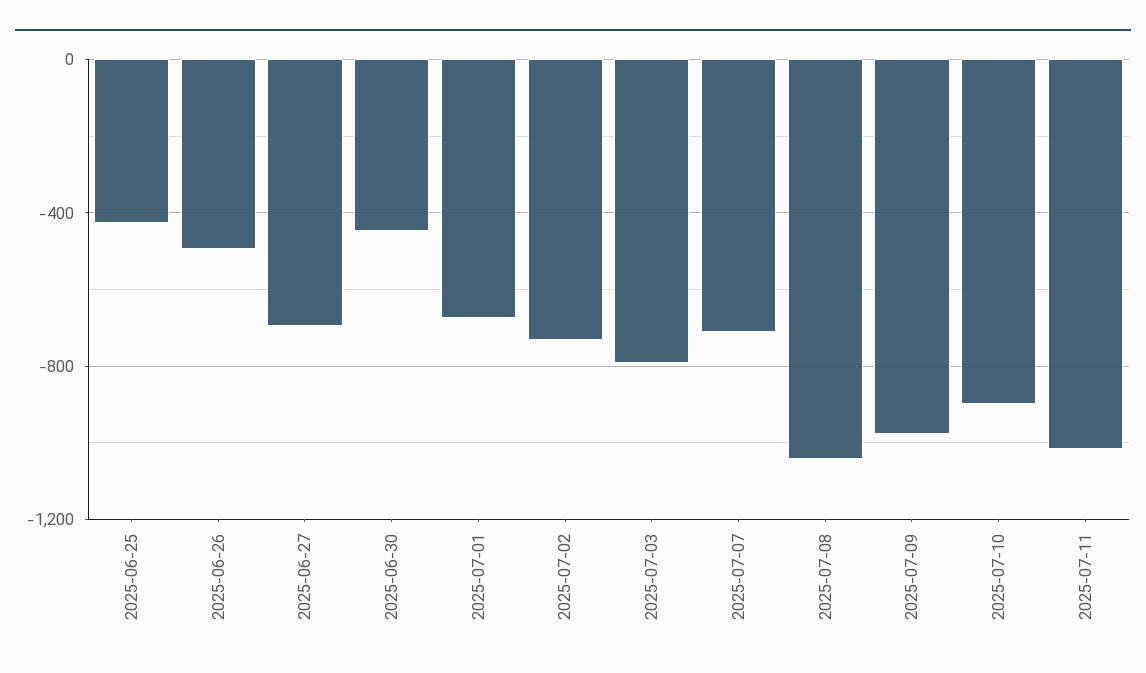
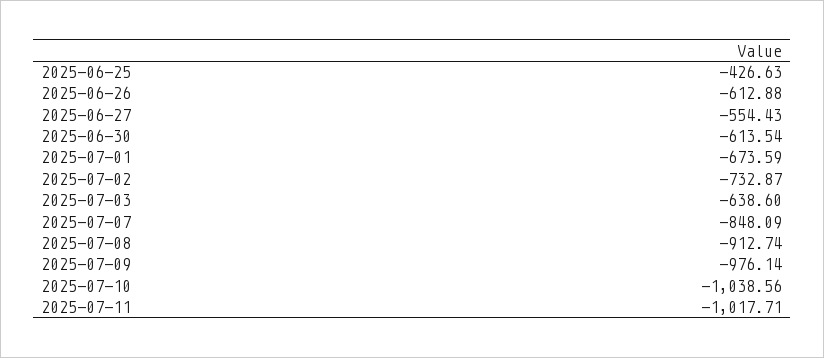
  {
    "2025-06-25": -426.63,
-   "2025-06-26": -500,
+   "2025-06-26": -612.88,
-   "2025-06-27": -700,
+   "2025-06-27": -554.43,
-   "2025-06-30": -450,
+   "2025-06-30": -613.54,
    "2025-07-01": -673.59,
    "2025-07-02": -732.87,
-   "2025-07-03": -800,
+   "2025-07-03": -638.6,
-   "2025-07-07": -700,
+   "2025-07-07": -848.09,
-   "2025-07-08": -1050,
+   "2025-07-08": -912.74,
    "2025-07-09": -976.14,
-   "2025-07-10": -900,
+   "2025-07-10": -1038.56,
    "2025-07-11": -1017.71
  }

